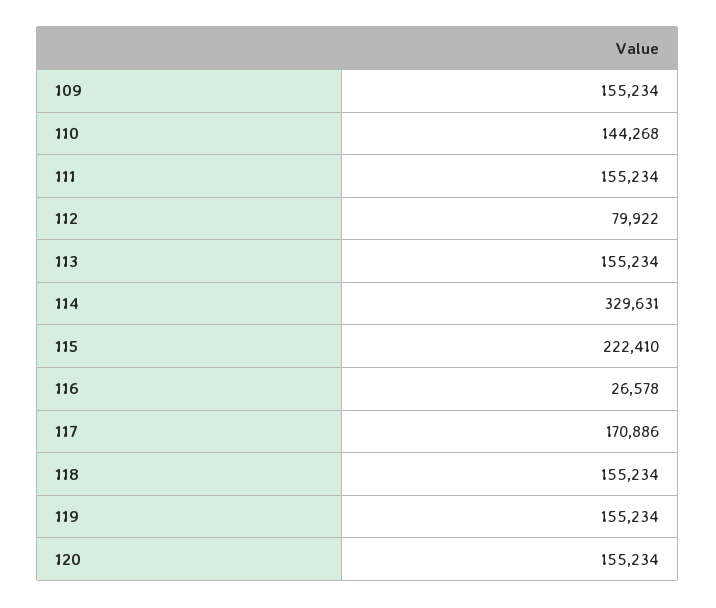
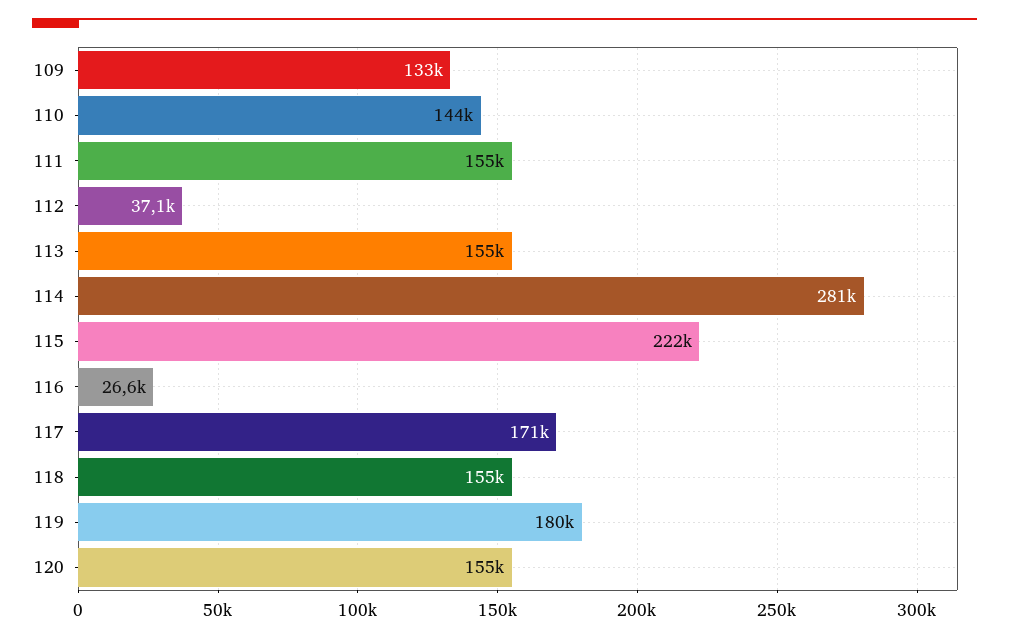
  {
-   "109": 155234,
+   "109": 133000,
    "110": 144268,
    "111": 155234,
-   "112": 79922,
+   "112": 37100,
    "113": 155234,
-   "114": 329631,
+   "114": 281000,
    "115": 222410,
    "116": 26578,
    "117": 170886,
    "118": 155234,
-   "119": 155234,
+   "119": 180000,
    "120": 155234
  }

